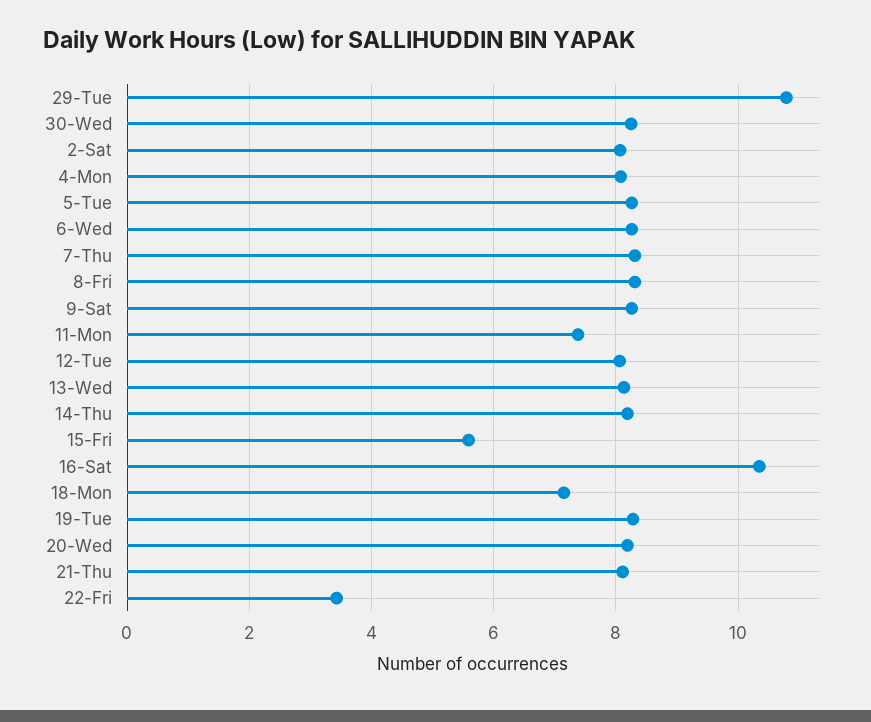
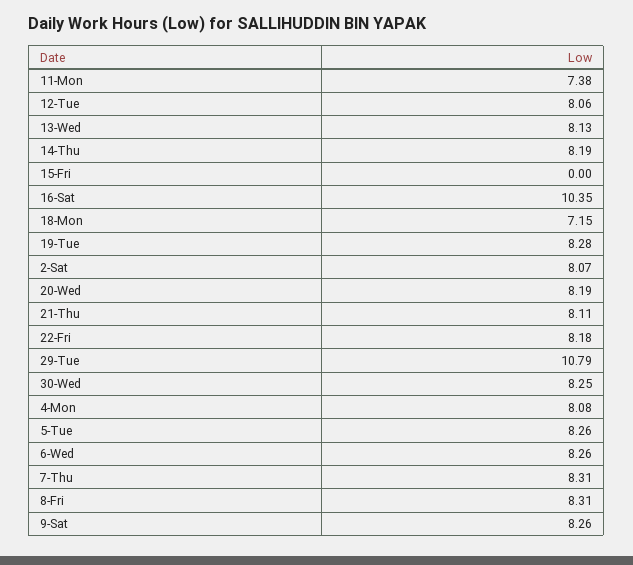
  {
    "29-Tue": 10.79,
    "30-Wed": 8.25,
    "2-Sat": 8.07,
    "4-Mon": 8.08,
    "5-Tue": 8.26,
    "6-Wed": 8.26,
    "7-Thu": 8.31,
    "8-Fri": 8.31,
    "9-Sat": 8.26,
    "11-Mon": 7.38,
    "12-Tue": 8.06,
    "13-Wed": 8.13,
    "14-Thu": 8.19,
-   "15-Fri": 5.6,
+   "15-Fri": 0,
    "16-Sat": 10.35,
    "18-Mon": 7.15,
    "19-Tue": 8.28,
    "20-Wed": 8.19,
    "21-Thu": 8.11,
-   "22-Fri": 3.4
+   "22-Fri": 8.18
  }

